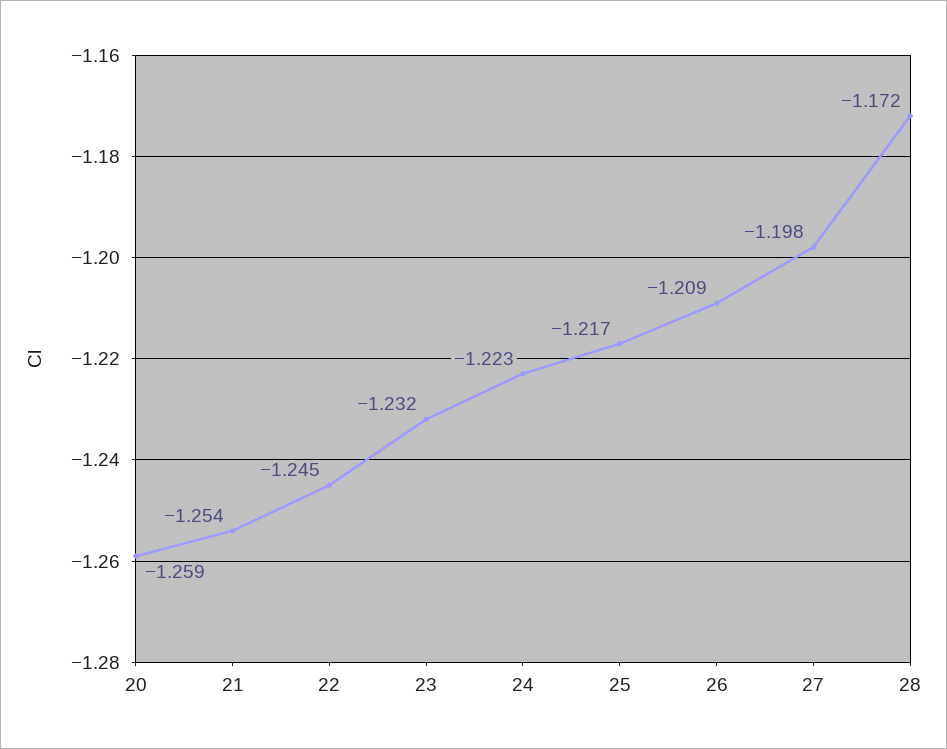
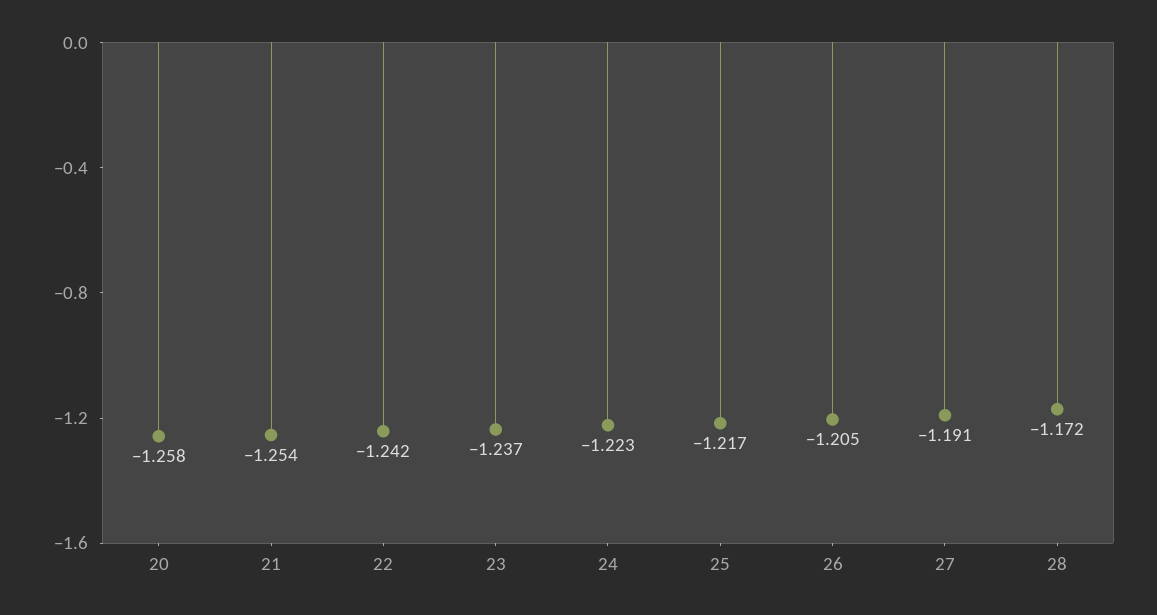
  {
-   "20": -1.259,
+   "20": -1.258,
    "21": -1.254,
-   "22": -1.245,
+   "22": -1.242,
-   "23": -1.232,
+   "23": -1.237,
    "24": -1.223,
    "25": -1.217,
-   "26": -1.209,
+   "26": -1.205,
-   "27": -1.198,
+   "27": -1.191,
    "28": -1.172
  }

